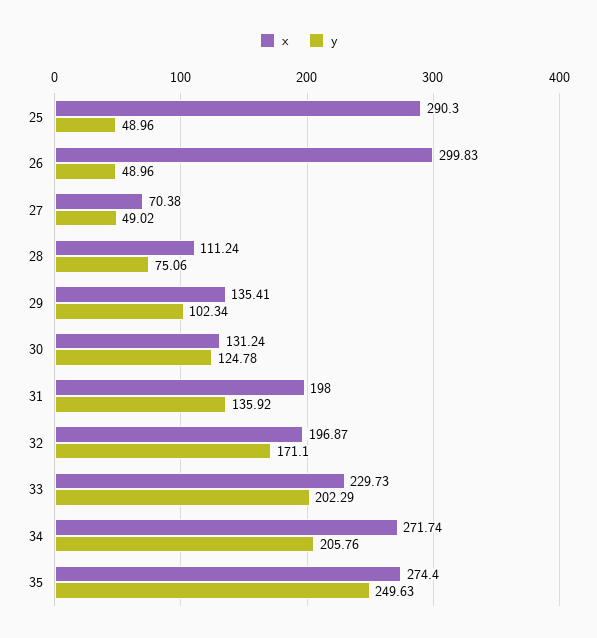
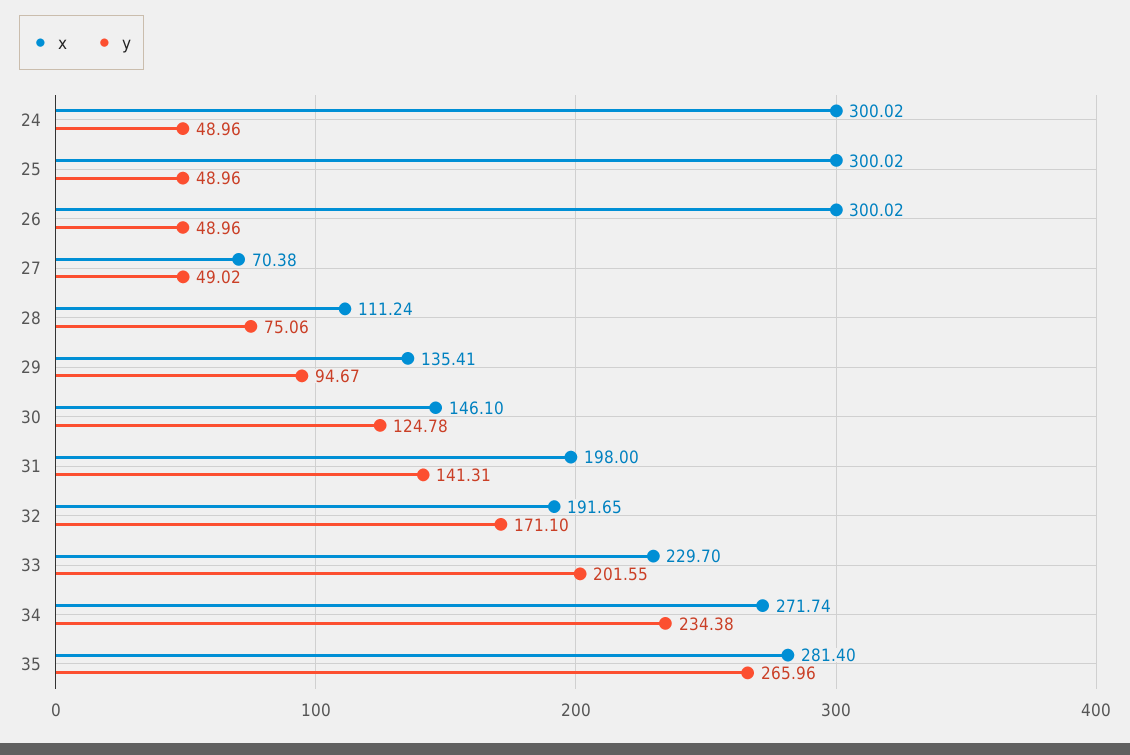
  {
    "x": {
-     "25": 290.3,
+     "25": 300.02,
-     "26": 299.83,
+     "26": 300.02,
      "27": 70.38,
      "28": 111.24,
      "29": 135.41,
-     "30": 131.24,
+     "30": 146.1,
      "31": 198,
-     "32": 196.87,
+     "32": 191.65,
-     "33": 229.73,
+     "33": 229.7,
      "34": 271.74,
-     "35": 274.4
+     "35": 281.4,
+     "24": 300.02
    },
    "y": {
      "25": 48.96,
      "26": 48.96,
      "27": 49.02,
      "28": 75.06,
-     "29": 102.34,
+     "29": 94.67,
      "30": 124.78,
-     "31": 135.92,
+     "31": 141.31,
      "32": 171.1,
-     "33": 202.29,
+     "33": 201.55,
-     "34": 205.76,
+     "34": 234.38,
-     "35": 249.63
+     "35": 265.96,
+     "24": 48.96
    }
  }

